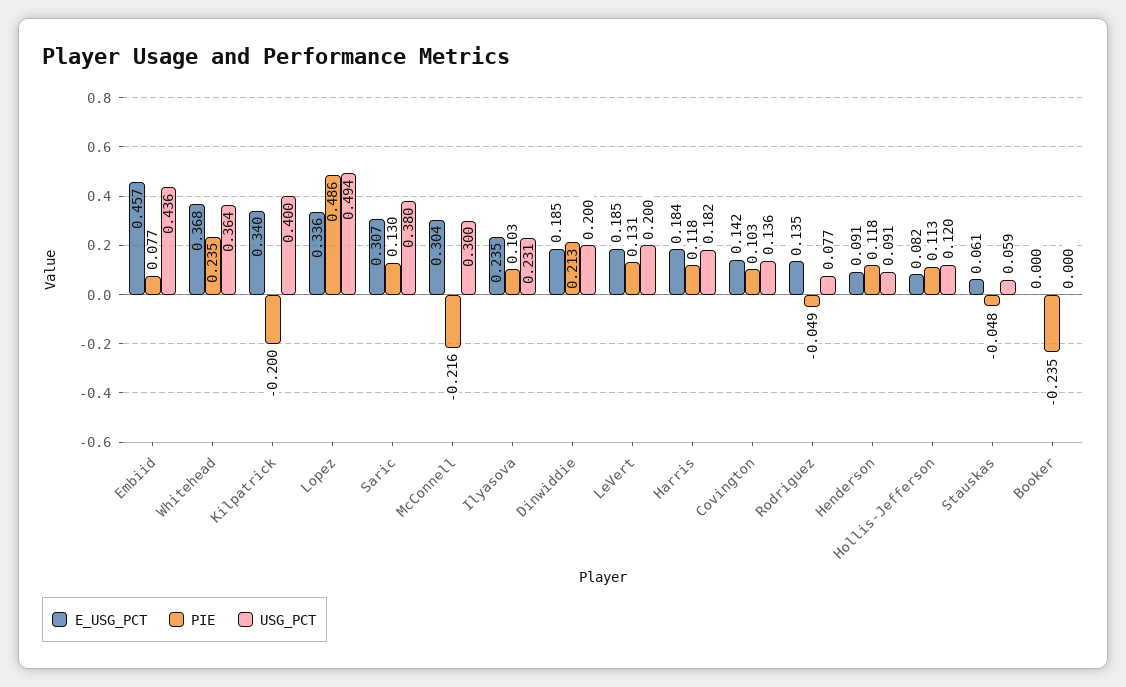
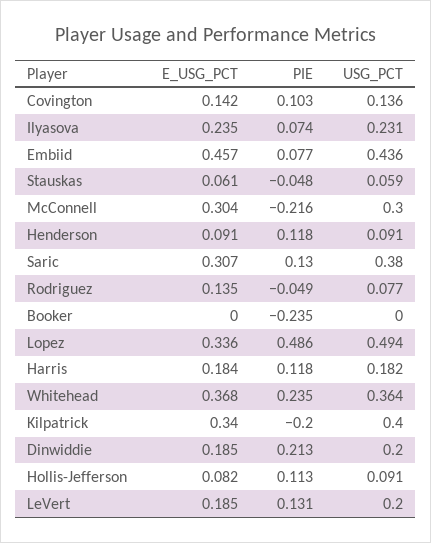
  {
    "E_USG_PCT": {
      "Embiid": 0.457,
      "Whitehead": 0.368,
      "Kilpatrick": 0.34,
      "Lopez": 0.336,
      "Saric": 0.307,
      "McConnell": 0.304,
      "Ilyasova": 0.235,
      "Dinwiddie": 0.185,
      "LeVert": 0.185,
      "Harris": 0.184,
      "Covington": 0.142,
      "Rodriguez": 0.135,
      "Henderson": 0.091,
      "Hollis-Jefferson": 0.082,
      "Stauskas": 0.061,
      "Booker": 0
    },
    "PIE": {
      "Embiid": 0.077,
      "Whitehead": 0.235,
      "Kilpatrick": -0.2,
      "Lopez": 0.486,
      "Saric": 0.13,
      "McConnell": -0.216,
-     "Ilyasova": 0.103,
+     "Ilyasova": 0.074,
      "Dinwiddie": 0.213,
      "LeVert": 0.131,
      "Harris": 0.118,
      "Covington": 0.103,
      "Rodriguez": -0.049,
      "Henderson": 0.118,
      "Hollis-Jefferson": 0.113,
      "Stauskas": -0.048,
      "Booker": -0.235
    },
    "USG_PCT": {
      "Embiid": 0.436,
      "Whitehead": 0.364,
      "Kilpatrick": 0.4,
      "Lopez": 0.494,
      "Saric": 0.38,
      "McConnell": 0.3,
      "Ilyasova": 0.231,
      "Dinwiddie": 0.2,
      "LeVert": 0.2,
      "Harris": 0.182,
      "Covington": 0.136,
      "Rodriguez": 0.077,
      "Henderson": 0.091,
-     "Hollis-Jefferson": 0.12,
+     "Hollis-Jefferson": 0.091,
      "Stauskas": 0.059,
      "Booker": 0
    }
  }

